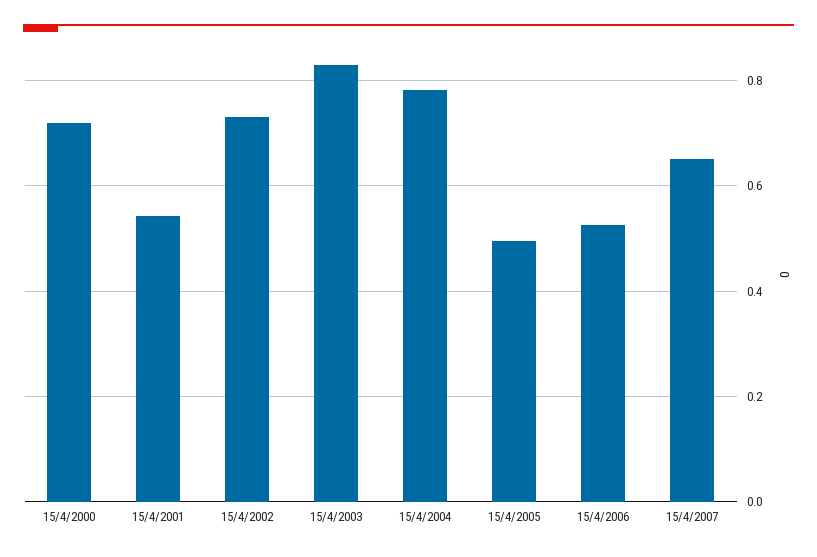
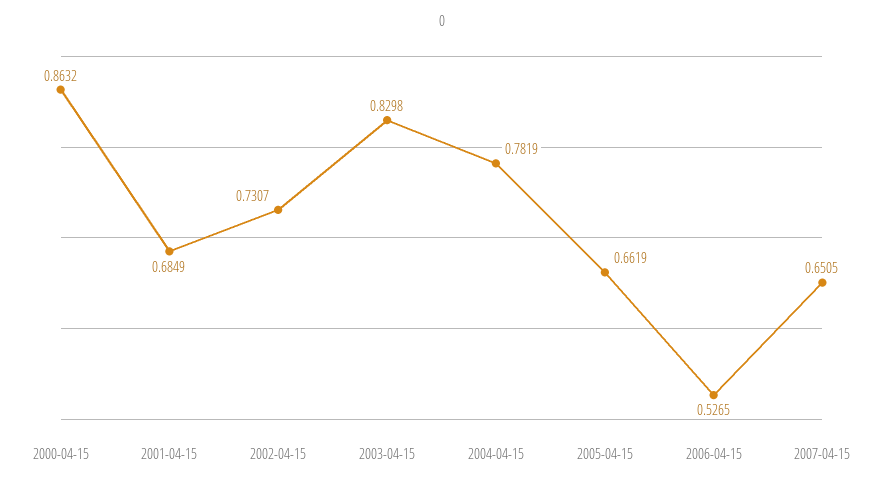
  {
-   "15/4/2000": 0.72,
+   "15/4/2000": 0.8632,
-   "15/4/2001": 0.54,
+   "15/4/2001": 0.6849,
    "15/4/2002": 0.7307,
    "15/4/2003": 0.8298,
    "15/4/2004": 0.7819,
-   "15/4/2005": 0.5,
+   "15/4/2005": 0.6619,
    "15/4/2006": 0.5265,
    "15/4/2007": 0.6505
  }

